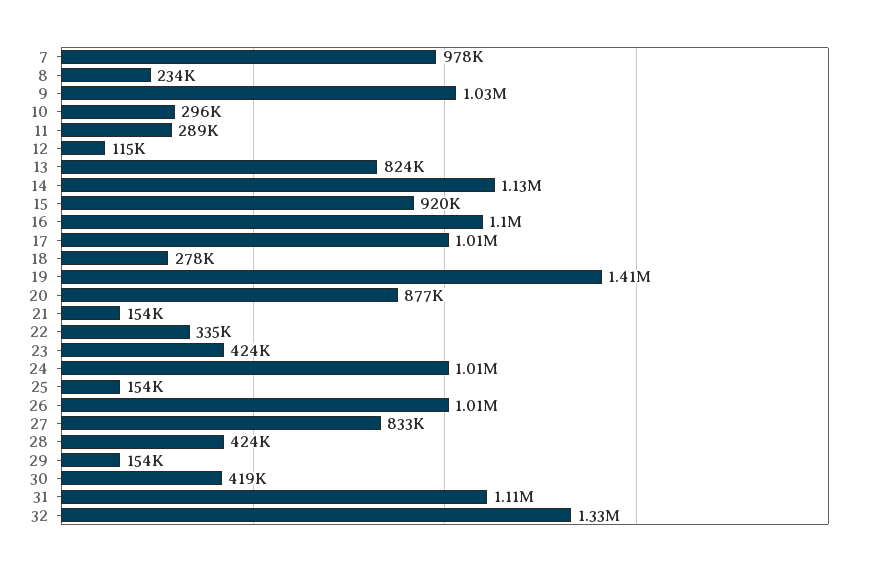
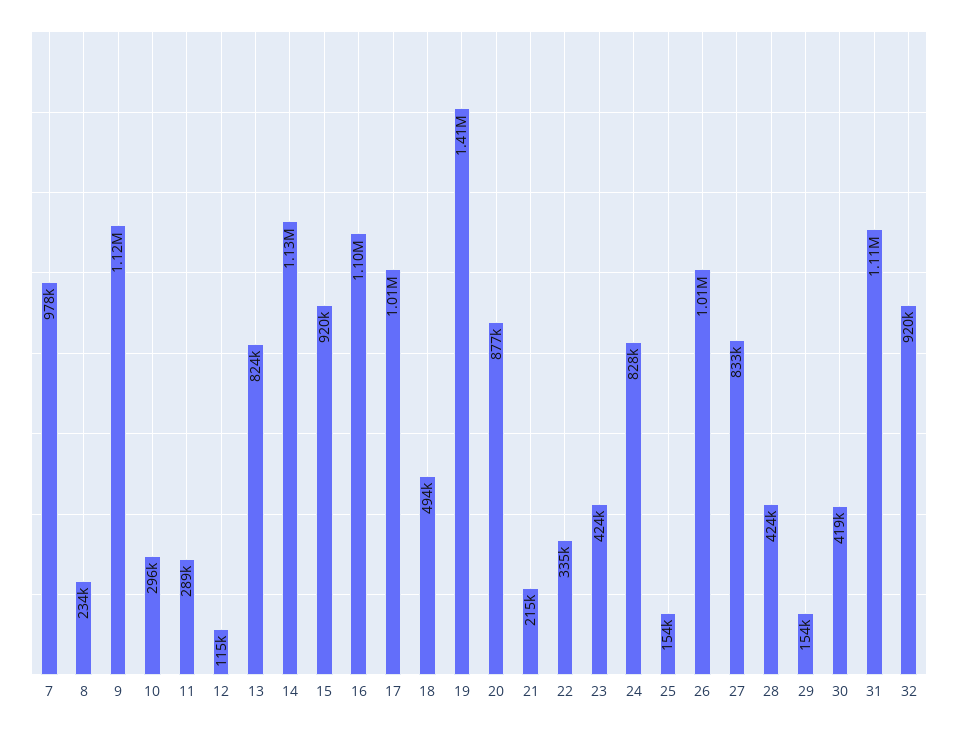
  {
    "7": 978000,
    "8": 234000,
-   "9": 1030000,
+   "9": 1120000,
    "10": 296000,
    "11": 289000,
    "12": 115000,
    "13": 824000,
    "14": 1130000,
    "15": 920000,
    "16": 1100000,
    "17": 1010000,
-   "18": 278000,
+   "18": 494000,
    "19": 1410000,
    "20": 877000,
-   "21": 154000,
+   "21": 215000,
    "22": 335000,
    "23": 424000,
-   "24": 1010000,
+   "24": 828000,
    "25": 154000,
    "26": 1010000,
    "27": 833000,
    "28": 424000,
    "29": 154000,
    "30": 419000,
    "31": 1110000,
-   "32": 1330000
+   "32": 920000
  }

